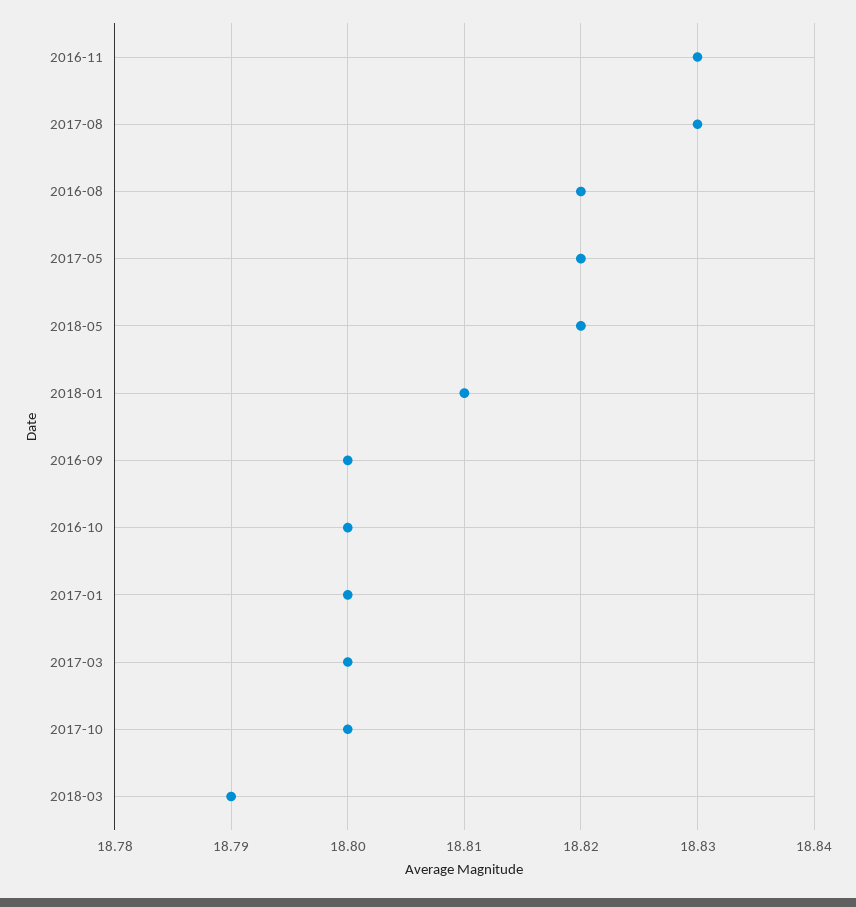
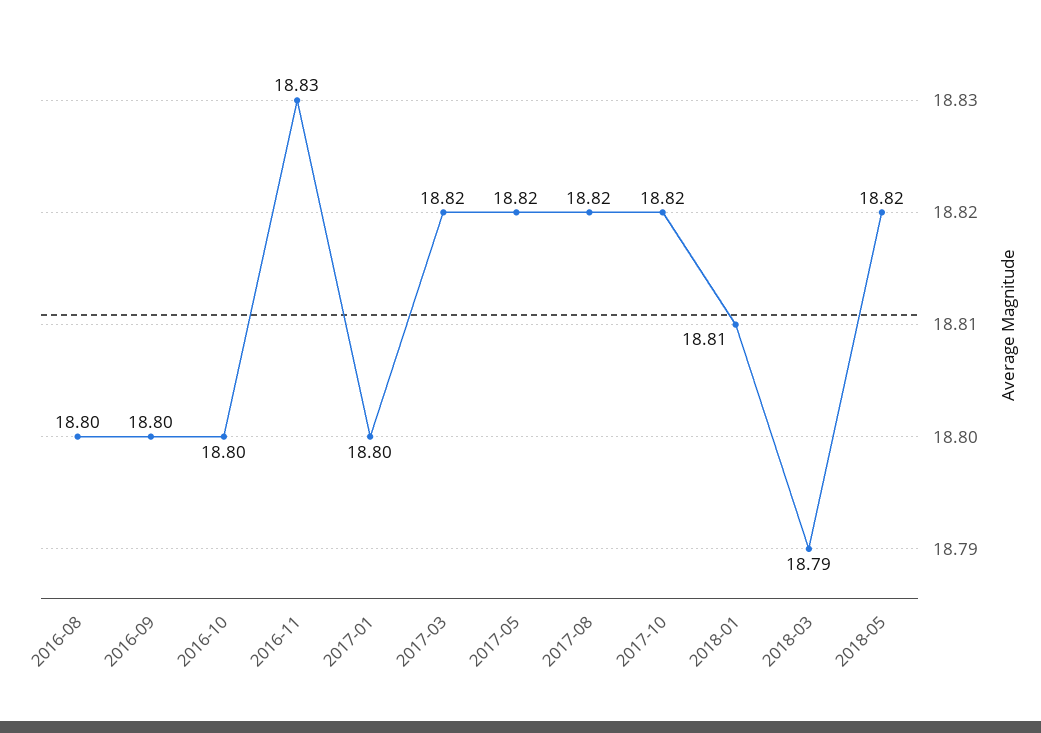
  {
    "2016-11": 18.83,
-   "2017-08": 18.83,
+   "2017-08": 18.82,
-   "2016-08": 18.82,
+   "2016-08": 18.8,
    "2017-05": 18.82,
    "2018-05": 18.82,
    "2018-01": 18.81,
    "2016-09": 18.8,
    "2016-10": 18.8,
    "2017-01": 18.8,
-   "2017-03": 18.8,
+   "2017-03": 18.82,
-   "2017-10": 18.8,
+   "2017-10": 18.82,
    "2018-03": 18.79
  }

